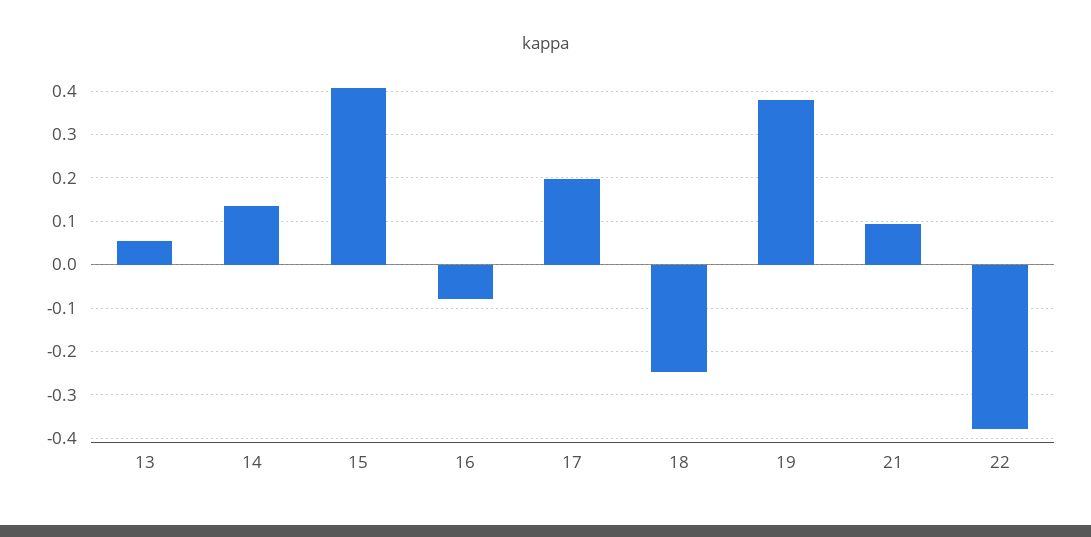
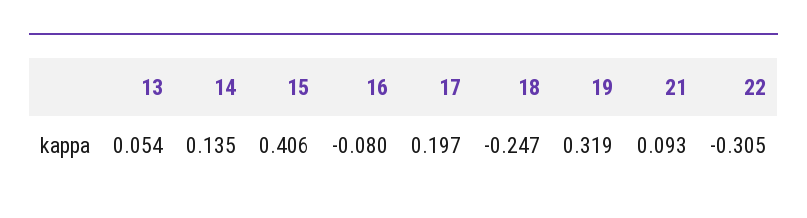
  {
    "13": 0.054,
    "14": 0.135,
    "15": 0.406,
    "16": -0.08,
    "17": 0.197,
    "18": -0.247,
-   "19": 0.38,
+   "19": 0.319,
    "21": 0.093,
-   "22": -0.38
+   "22": -0.305
  }

